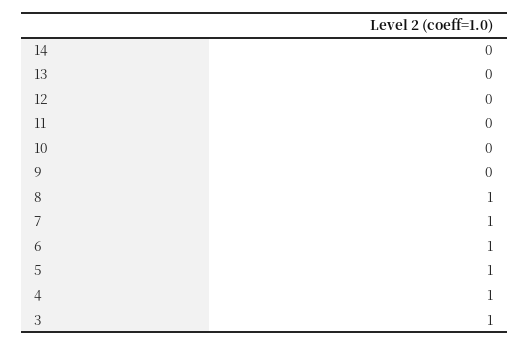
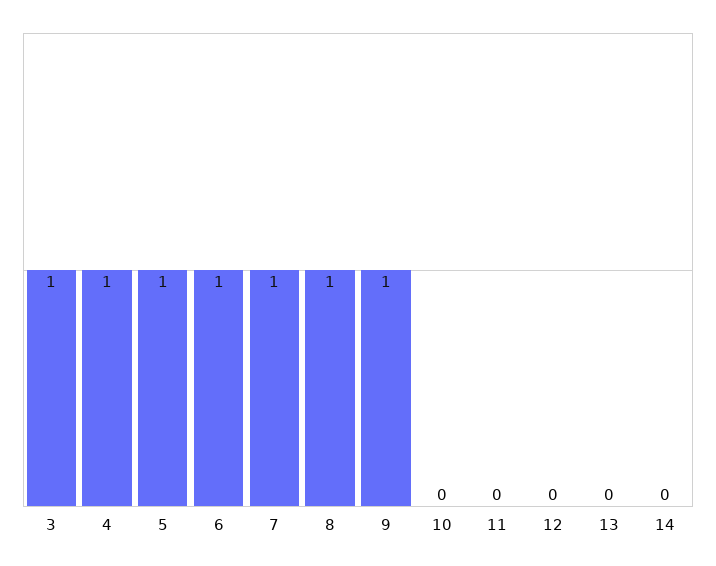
  {
    "14": 0,
    "13": 0,
    "12": 0,
    "11": 0,
    "10": 0,
-   "9": 0,
+   "9": 1,
    "8": 1,
    "7": 1,
    "6": 1,
    "5": 1,
    "4": 1,
    "3": 1
  }

